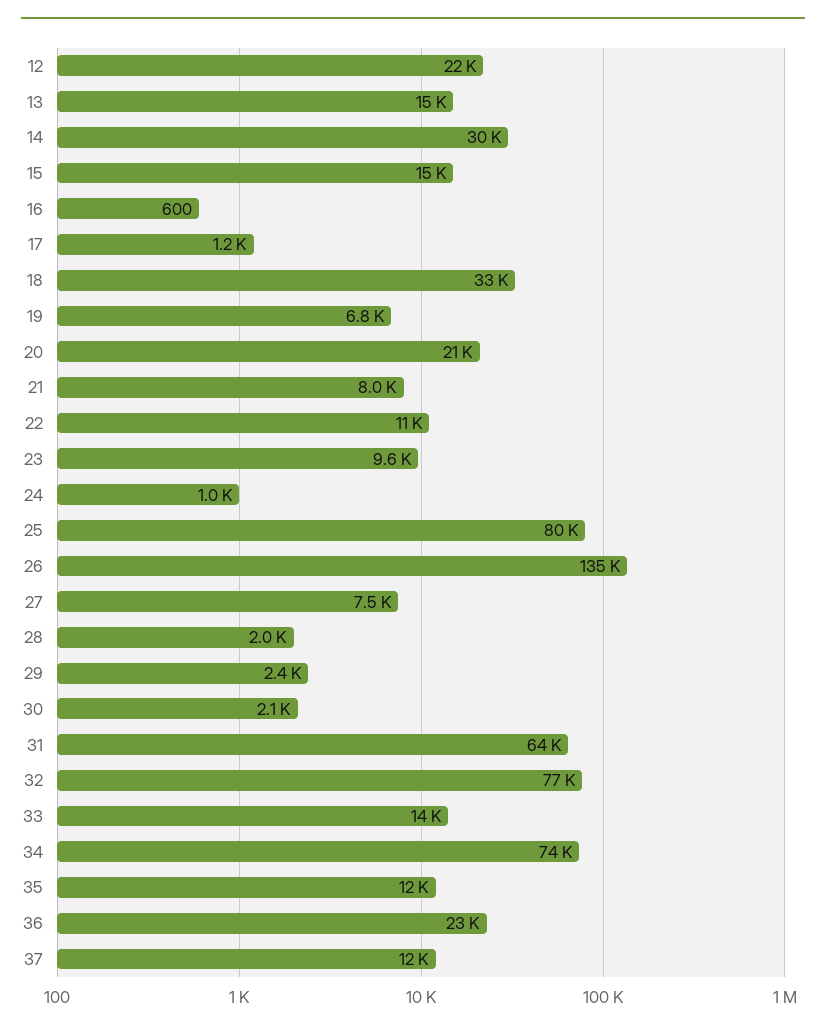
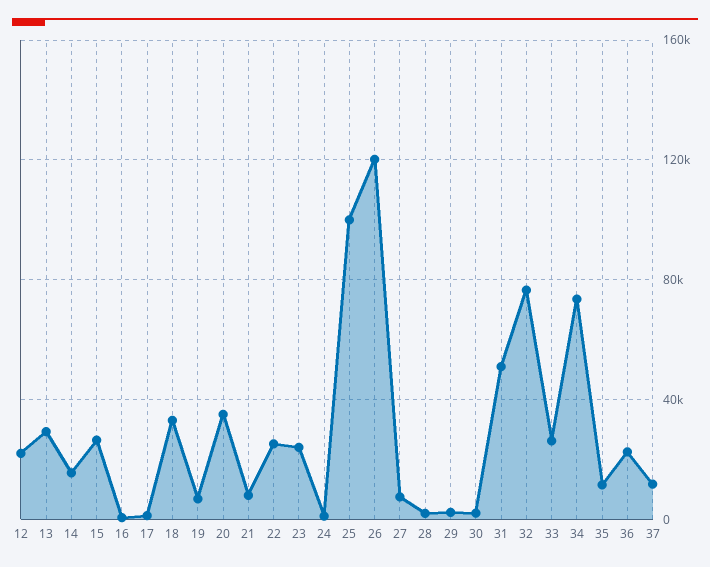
  {
    "12": 22000,
-   "13": 15000,
+   "13": 30000,
-   "14": 30000,
+   "14": 15000,
-   "15": 15000,
+   "15": 25000,
    "16": 600,
    "17": 1200,
    "18": 33000,
    "19": 6800,
-   "20": 21000,
+   "20": 35000,
    "21": 8000,
-   "22": 11000,
+   "22": 25000,
-   "23": 9600,
+   "23": 25000,
    "24": 1000,
-   "25": 80000,
+   "25": 100000,
-   "26": 135000,
+   "26": 120000,
    "27": 7500,
    "28": 2000,
    "29": 2400,
    "30": 2100,
-   "31": 64000,
+   "31": 50000,
    "32": 77000,
-   "33": 14000,
+   "33": 25000,
    "34": 74000,
    "35": 12000,
    "36": 23000,
    "37": 12000
  }

